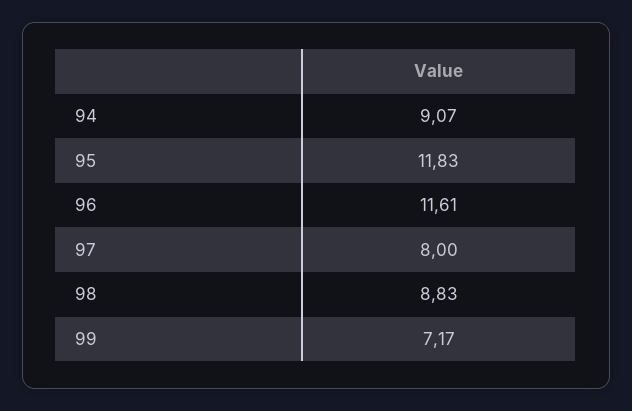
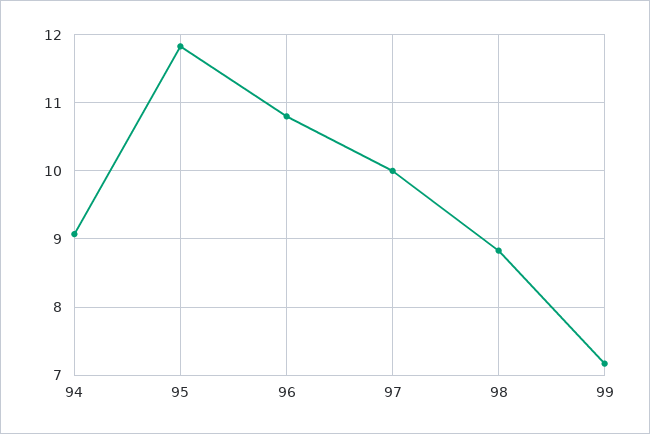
  {
    "94": 9.07,
    "95": 11.83,
-   "96": 11.61,
+   "96": 10.8,
-   "97": 8,
+   "97": 10,
    "98": 8.83,
    "99": 7.17
  }

